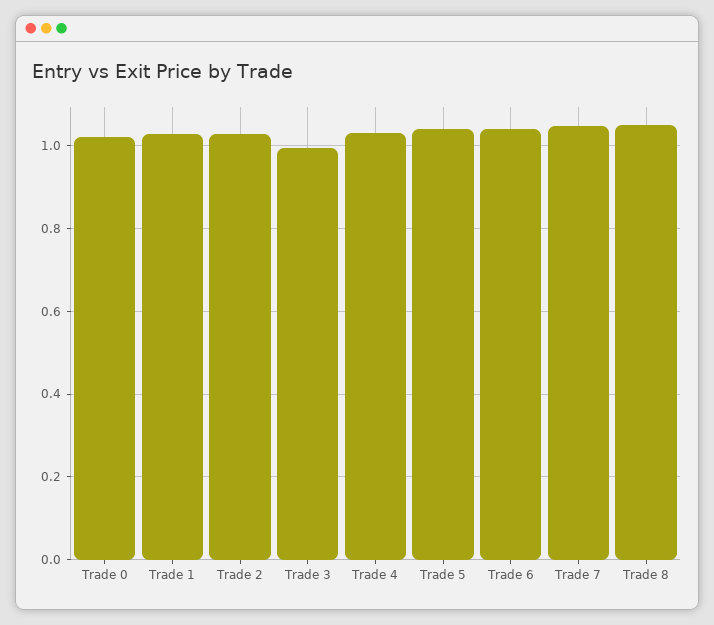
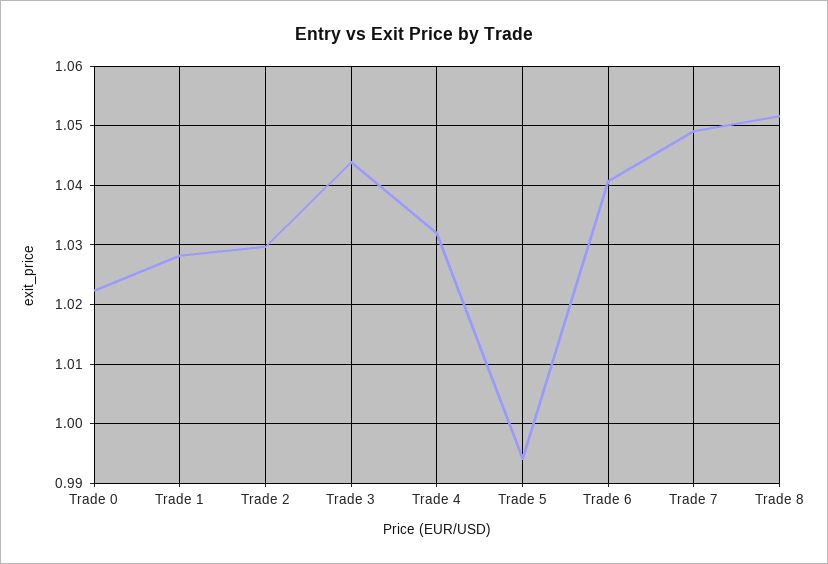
  {
    "Trade 0": 1.022,
    "Trade 1": 1.028,
    "Trade 2": 1.03,
-   "Trade 3": 1,
+   "Trade 3": 1.044,
    "Trade 4": 1.032,
-   "Trade 5": 1.04,
+   "Trade 5": 0.994,
    "Trade 6": 1.04,
    "Trade 7": 1.05,
    "Trade 8": 1.052
  }

